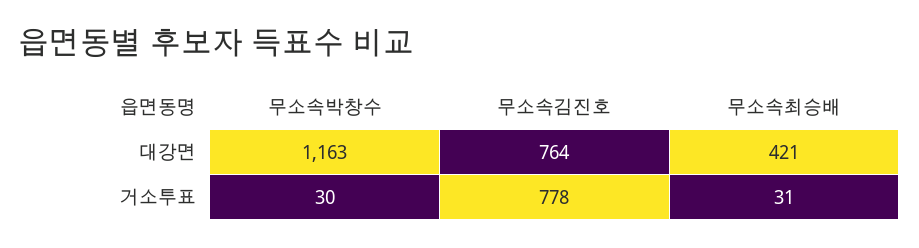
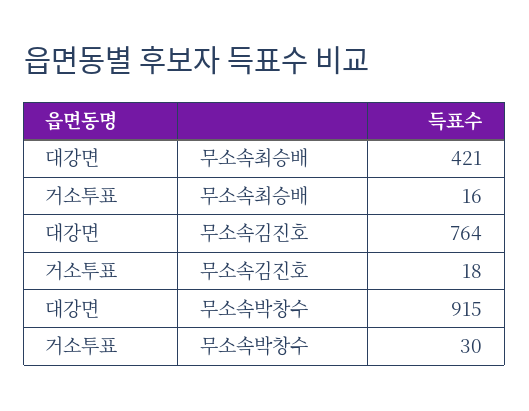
  {
    "무소속박창수": {
-     "대강면": 1163,
+     "대강면": 915,
      "거소투표": 30
    },
    "무소속김진호": {
      "대강면": 764,
-     "거소투표": 778
+     "거소투표": 18
    },
    "무소속최승배": {
      "대강면": 421,
-     "거소투표": 31
+     "거소투표": 16
    }
  }

